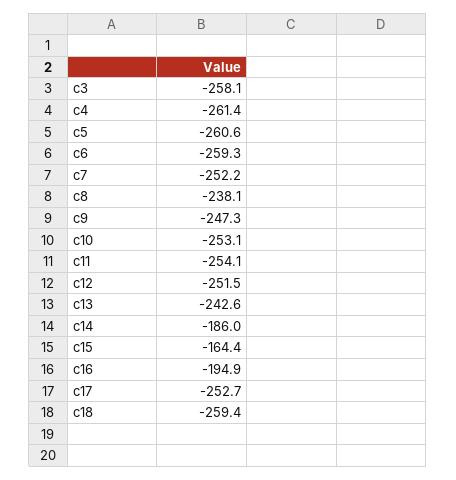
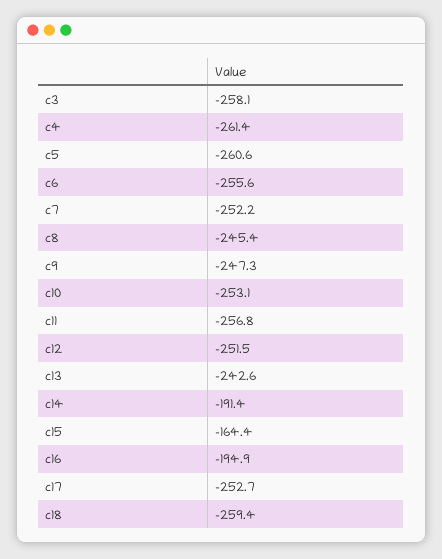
  {
    "c3": -258.1,
    "c4": -261.4,
    "c5": -260.6,
-   "c6": -259.3,
+   "c6": -255.6,
    "c7": -252.2,
-   "c8": -238.1,
+   "c8": -245.4,
    "c9": -247.3,
    "c10": -253.1,
-   "c11": -254.1,
+   "c11": -256.8,
    "c12": -251.5,
    "c13": -242.6,
-   "c14": -186,
+   "c14": -191.4,
    "c15": -164.4,
    "c16": -194.9,
    "c17": -252.7,
    "c18": -259.4
  }

